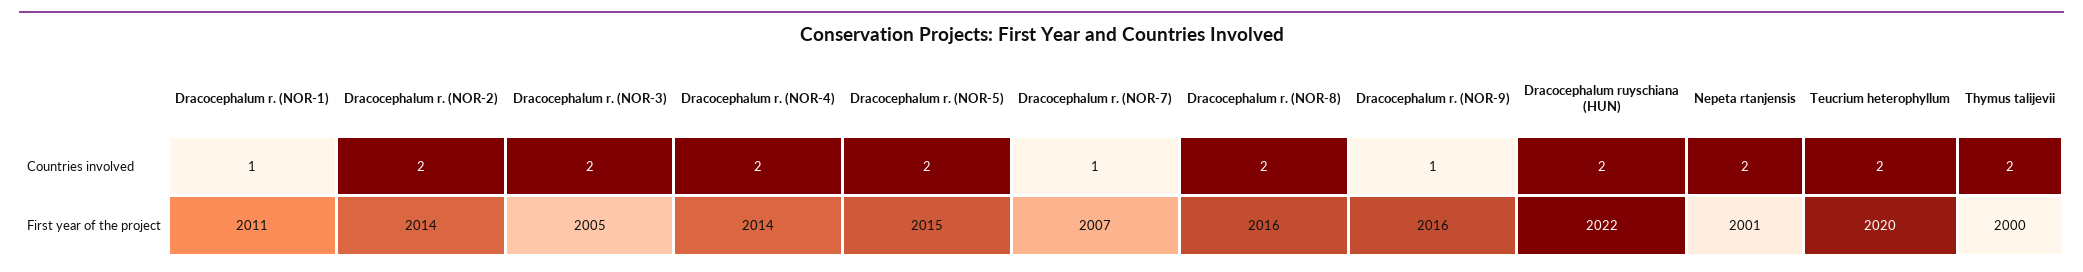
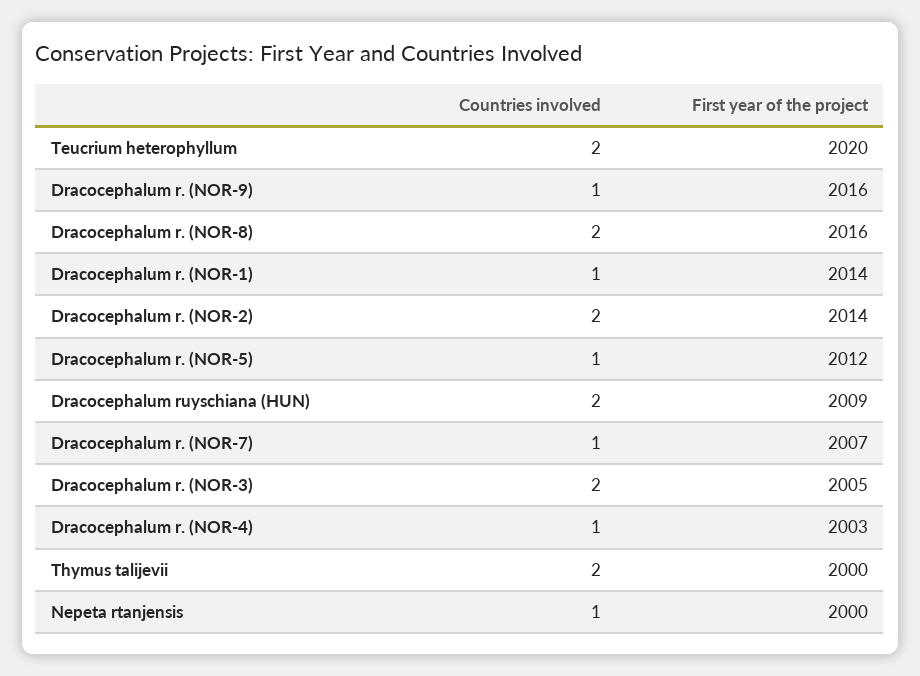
  {
    "Dracocephalum r. (NOR-1)": {
      "Countries involved": 1,
-     "First year of the project": 2011
+     "First year of the project": 2014
    },
    "Dracocephalum r. (NOR-2)": {
      "Countries involved": 2,
      "First year of the project": 2014
    },
    "Dracocephalum r. (NOR-3)": {
      "Countries involved": 2,
      "First year of the project": 2005
    },
    "Dracocephalum r. (NOR-4)": {
-     "Countries involved": 2,
+     "Countries involved": 1,
-     "First year of the project": 2014
+     "First year of the project": 2003
    },
    "Dracocephalum r. (NOR-5)": {
-     "Countries involved": 2,
+     "Countries involved": 1,
-     "First year of the project": 2015
+     "First year of the project": 2012
    },
    "Dracocephalum r. (NOR-7)": {
      "Countries involved": 1,
      "First year of the project": 2007
    },
    "Dracocephalum r. (NOR-8)": {
      "Countries involved": 2,
      "First year of the project": 2016
    },
    "Dracocephalum r. (NOR-9)": {
      "Countries involved": 1,
      "First year of the project": 2016
    },
    "Dracocephalum ruyschiana (HUN)": {
      "Countries involved": 2,
-     "First year of the project": 2022
+     "First year of the project": 2009
    },
    "Nepeta rtanjensis": {
-     "Countries involved": 2,
+     "Countries involved": 1,
-     "First year of the project": 2001
+     "First year of the project": 2000
    },
    "Teucrium heterophyllum": {
      "Countries involved": 2,
      "First year of the project": 2020
    },
    "Thymus talijevii": {
      "Countries involved": 2,
      "First year of the project": 2000
    }
  }

